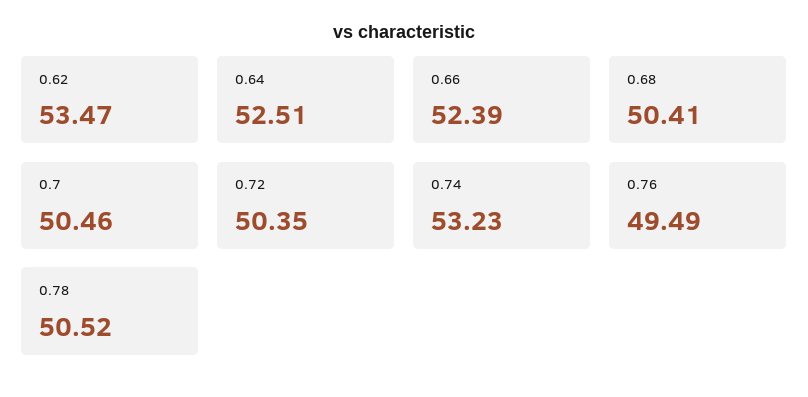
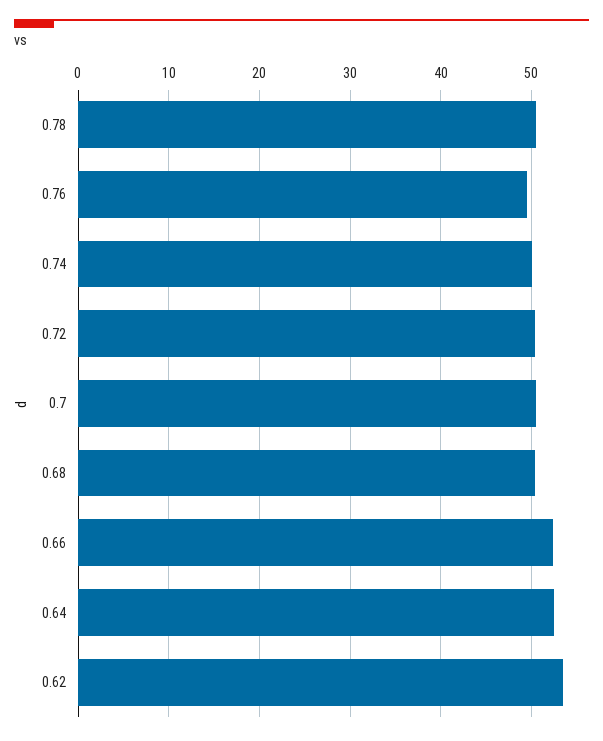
  {
    "0.62": 53.47,
    "0.64": 52.51,
    "0.66": 52.39,
    "0.68": 50.41,
    "0.7": 50.46,
    "0.72": 50.35,
-   "0.74": 53.23,
+   "0.74": 50,
    "0.76": 49.49,
    "0.78": 50.52
  }

